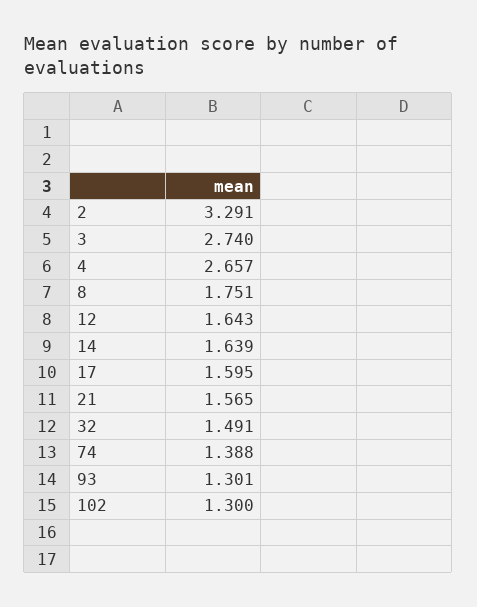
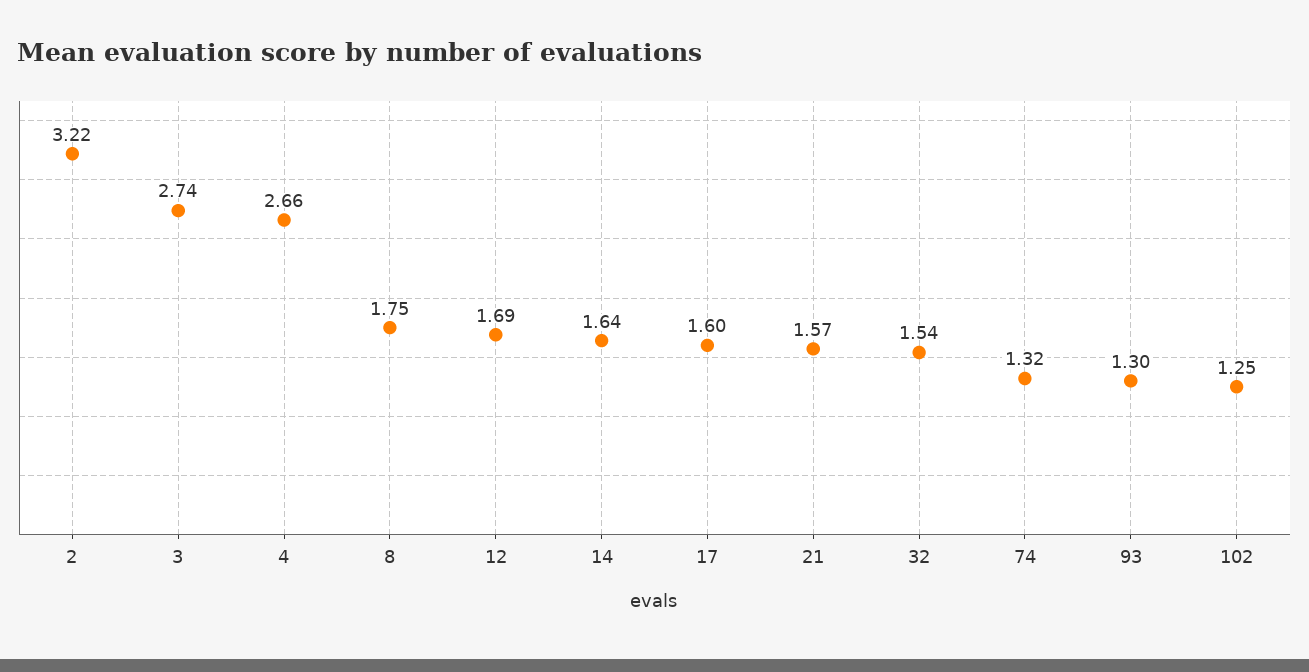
  {
-   "2": 3.291,
+   "2": 3.22,
    "3": 2.74,
    "4": 2.657,
    "8": 1.751,
-   "12": 1.643,
+   "12": 1.69,
    "14": 1.639,
    "17": 1.595,
    "21": 1.565,
-   "32": 1.491,
+   "32": 1.54,
-   "74": 1.388,
+   "74": 1.32,
    "93": 1.301,
-   "102": 1.3
+   "102": 1.25
  }

